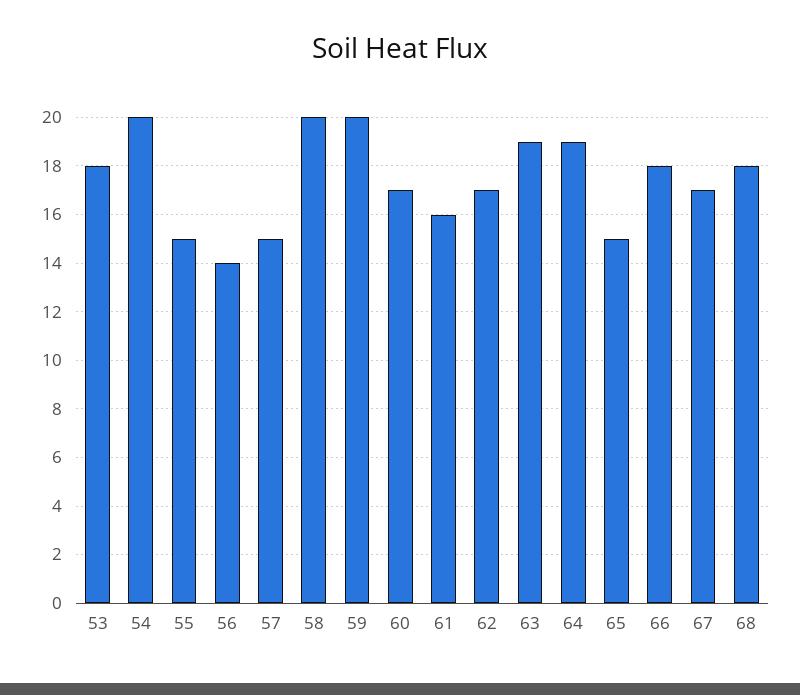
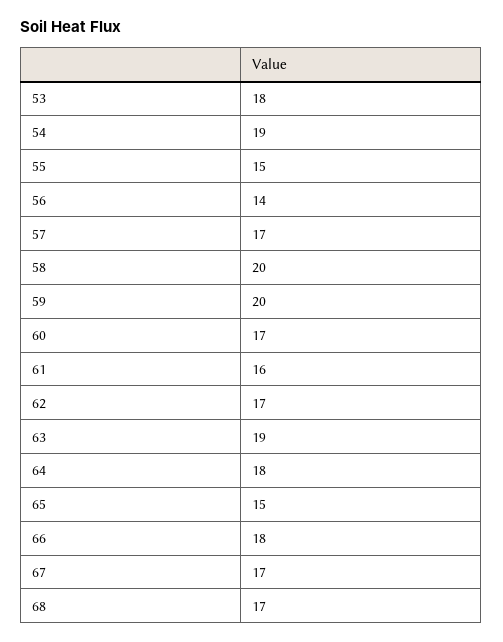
  {
    "53": 18,
-   "54": 20,
+   "54": 19,
    "55": 15,
    "56": 14,
-   "57": 15,
+   "57": 17,
    "58": 20,
    "59": 20,
    "60": 17,
    "61": 16,
    "62": 17,
    "63": 19,
-   "64": 19,
+   "64": 18,
    "65": 15,
    "66": 18,
    "67": 17,
-   "68": 18
+   "68": 17
  }

